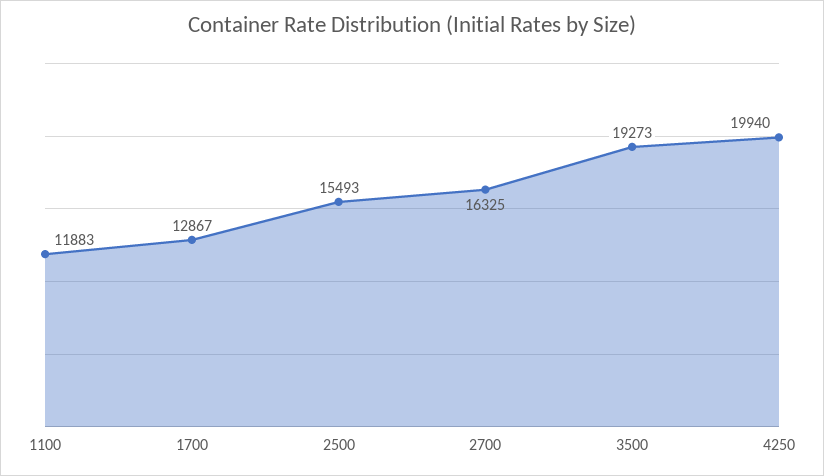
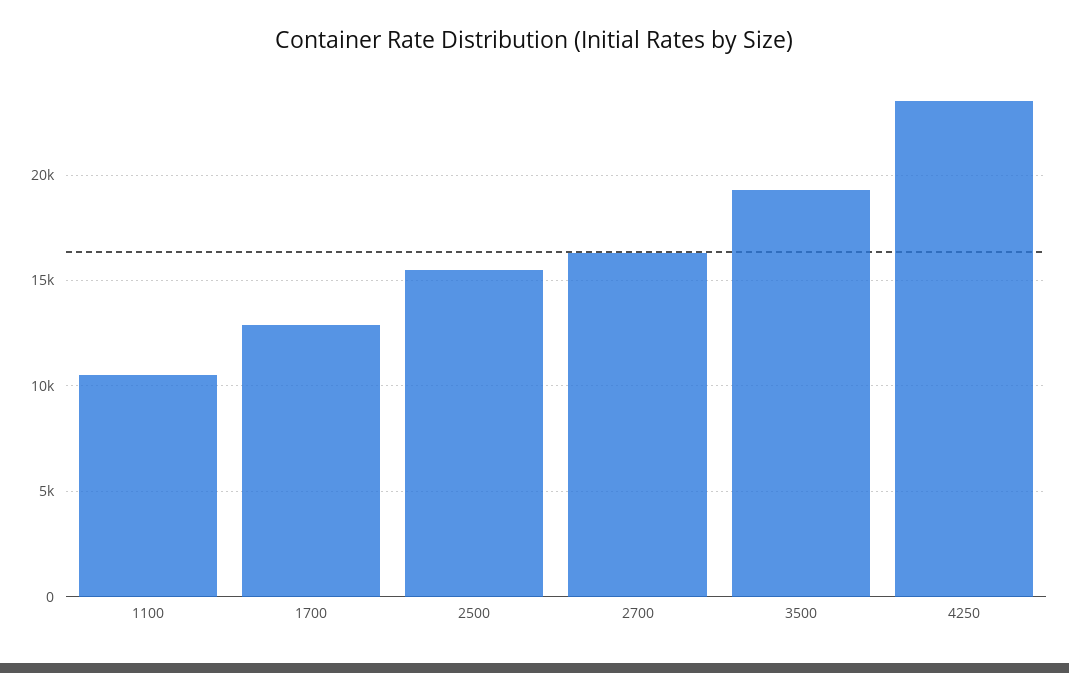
  {
-   "1100": 11883,
+   "1100": 10500,
    "1700": 12867,
    "2500": 15493,
    "2700": 16325,
    "3500": 19273,
-   "4250": 19940
+   "4250": 23500
  }

